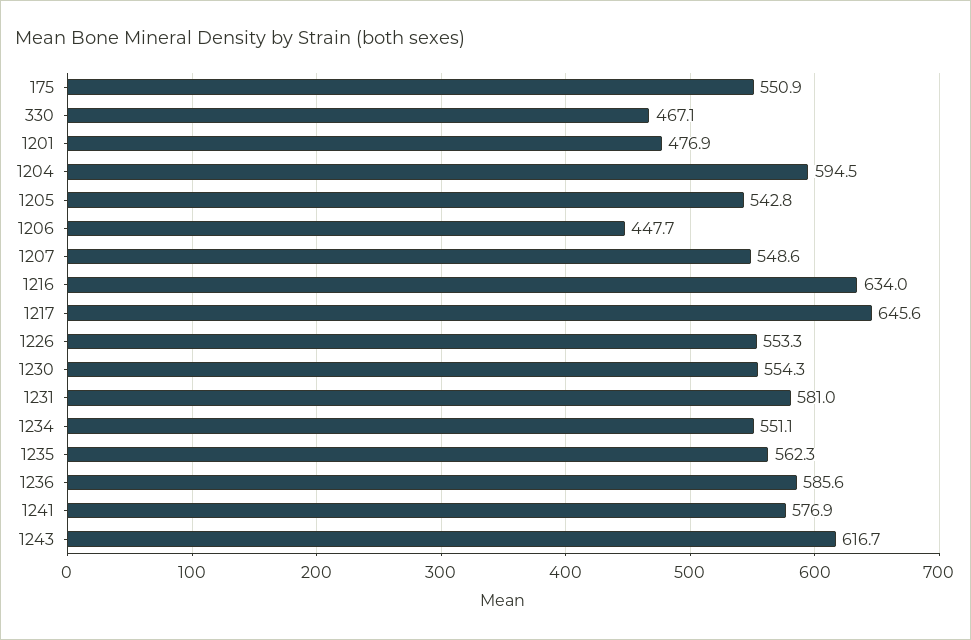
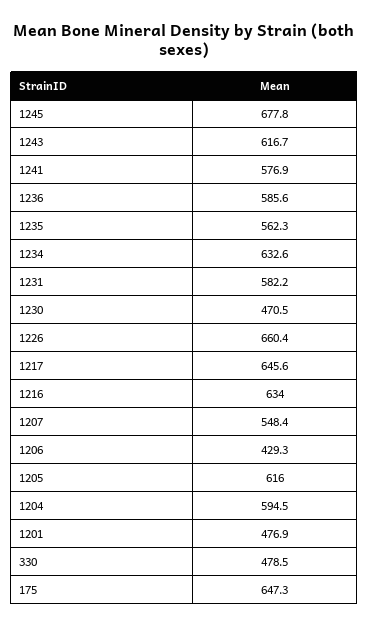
  {
-   "175": 550.9,
+   "175": 647.3,
-   "330": 467.1,
+   "330": 478.5,
    "1201": 476.9,
    "1204": 594.5,
-   "1205": 542.8,
+   "1205": 616,
-   "1206": 447.7,
+   "1206": 429.3,
-   "1207": 548.6,
+   "1207": 548.4,
    "1216": 634,
    "1217": 645.6,
-   "1226": 553.3,
+   "1226": 660.4,
-   "1230": 554.3,
+   "1230": 470.5,
-   "1231": 581,
+   "1231": 582.2,
-   "1234": 551.1,
+   "1234": 632.6,
    "1235": 562.3,
    "1236": 585.6,
    "1241": 576.9,
-   "1243": 616.7
+   "1243": 616.7,
+   "1245": 677.8
  }

